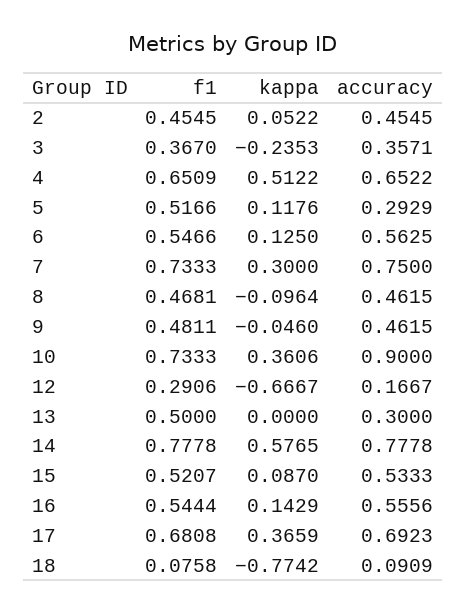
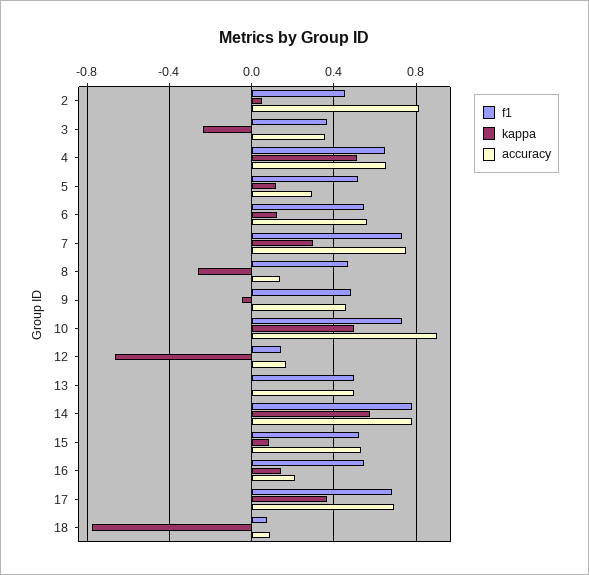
  {
    "f1": {
      "2": 0.4545,
      "3": 0.367,
      "4": 0.6509,
      "5": 0.5166,
      "6": 0.5466,
      "7": 0.7333,
      "8": 0.4681,
      "9": 0.4811,
      "10": 0.7333,
-     "12": 0.2906,
+     "12": 0.15,
      "13": 0.5,
      "14": 0.7778,
      "15": 0.5207,
      "16": 0.5444,
      "17": 0.6808,
      "18": 0.0758
    },
    "kappa": {
      "2": 0.0522,
      "3": -0.2353,
      "4": 0.5122,
      "5": 0.1176,
      "6": 0.125,
      "7": 0.3,
-     "8": -0.0964,
+     "8": -0.25,
      "9": -0.046,
-     "10": 0.3606,
+     "10": 0.5,
      "12": -0.6667,
      "13": 0,
      "14": 0.5765,
      "15": 0.087,
      "16": 0.1429,
      "17": 0.3659,
      "18": -0.7742
    },
    "accuracy": {
-     "2": 0.4545,
+     "2": 0.8,
      "3": 0.3571,
      "4": 0.6522,
      "5": 0.2929,
      "6": 0.5625,
      "7": 0.75,
-     "8": 0.4615,
+     "8": 0.15,
      "9": 0.4615,
      "10": 0.9,
      "12": 0.1667,
-     "13": 0.3,
+     "13": 0.5,
      "14": 0.7778,
      "15": 0.5333,
-     "16": 0.5556,
+     "16": 0.2,
      "17": 0.6923,
      "18": 0.0909
    }
  }

